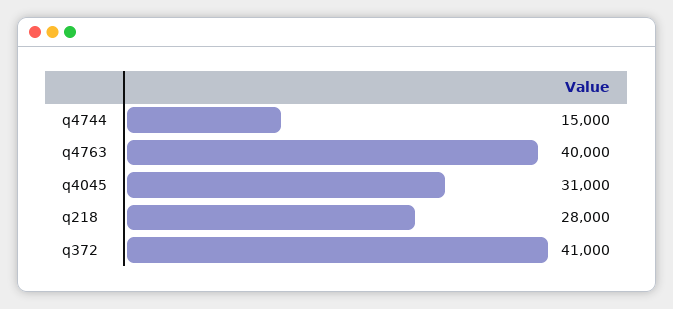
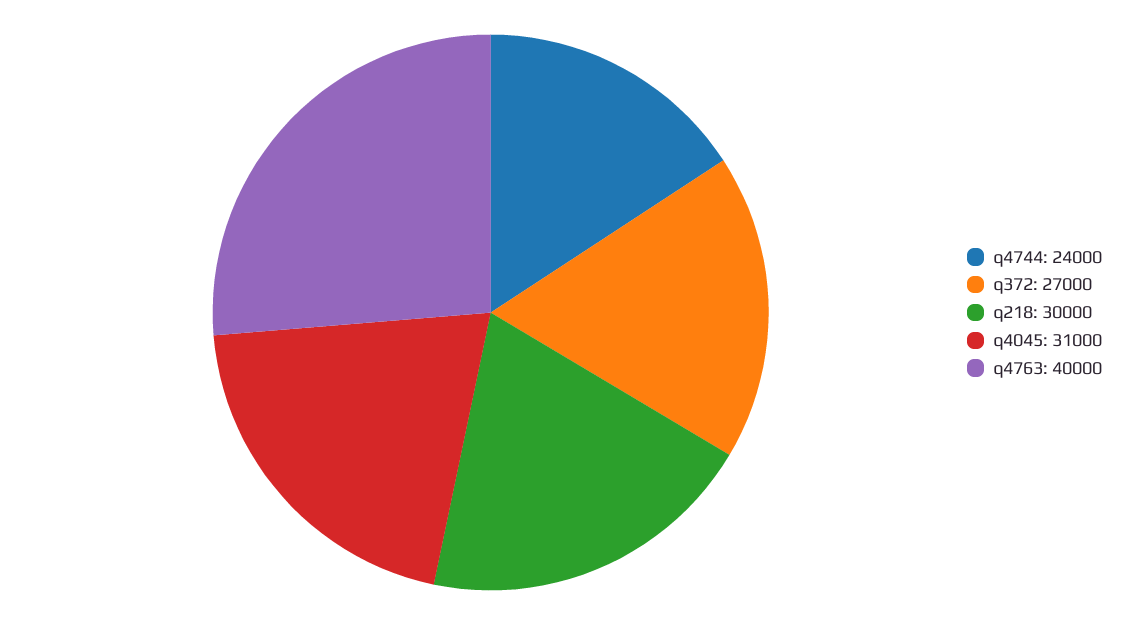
  {
-   "q4744": 15000,
+   "q4744": 24000,
    "q4763": 40000,
    "q4045": 31000,
-   "q218": 28000,
+   "q218": 30000,
-   "q372": 41000
+   "q372": 27000
  }

